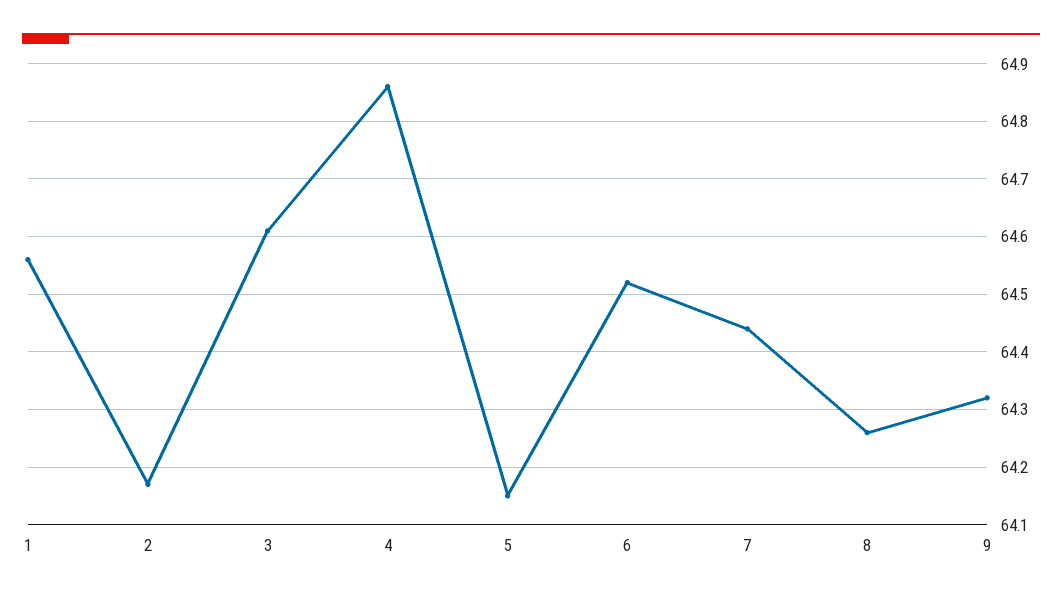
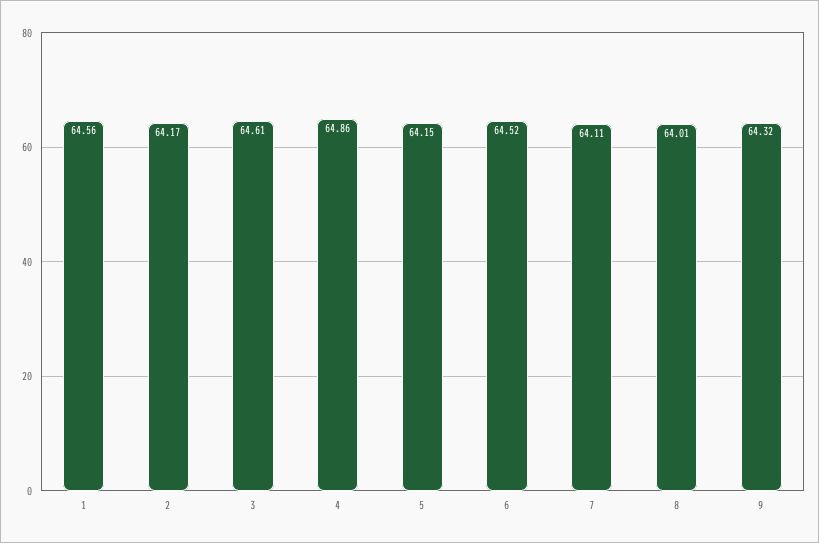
  {
    "1": 64.56,
    "2": 64.17,
    "3": 64.61,
    "4": 64.86,
    "5": 64.15,
    "6": 64.52,
-   "7": 64.45,
+   "7": 64.11,
-   "8": 64.25,
+   "8": 64.01,
    "9": 64.32
  }

